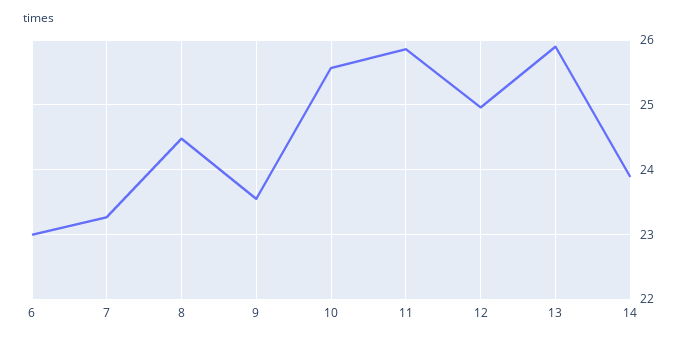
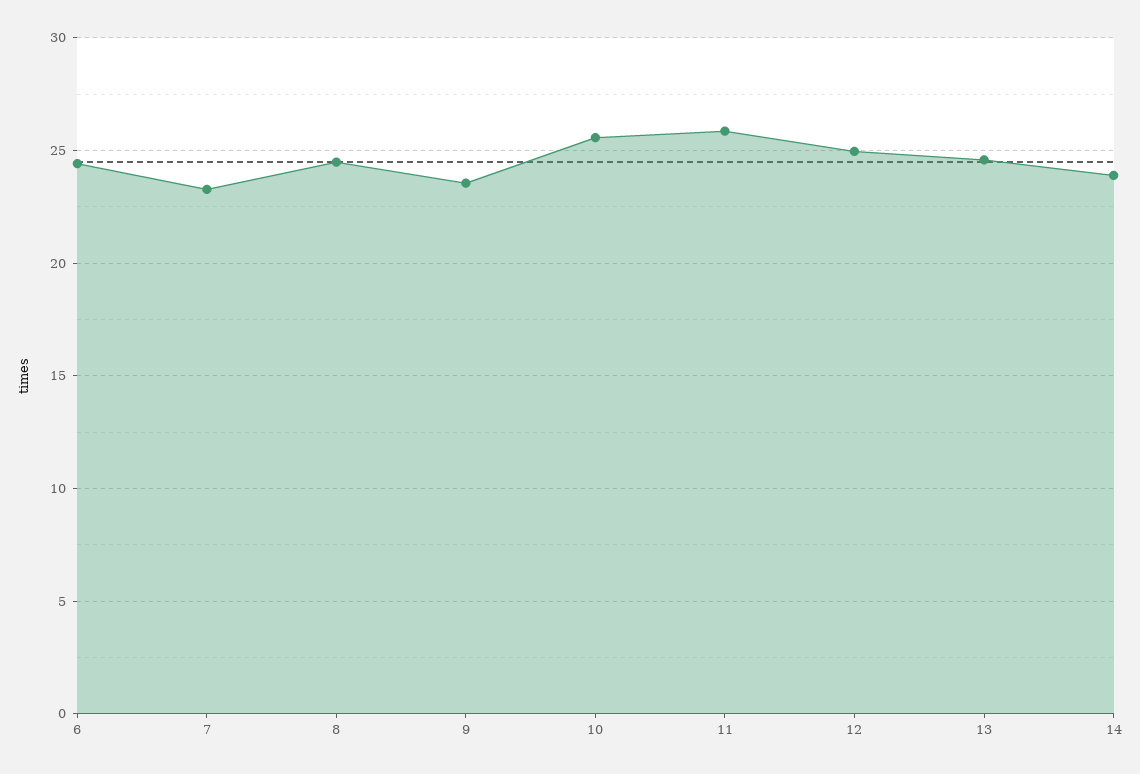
  {
-   "6": 23,
+   "6": 24.5,
    "7": 23.3,
    "8": 24.5,
    "9": 23.6,
    "10": 25.6,
    "11": 25.9,
    "12": 25,
-   "13": 25.9,
+   "13": 24.5,
    "14": 23.9
  }

